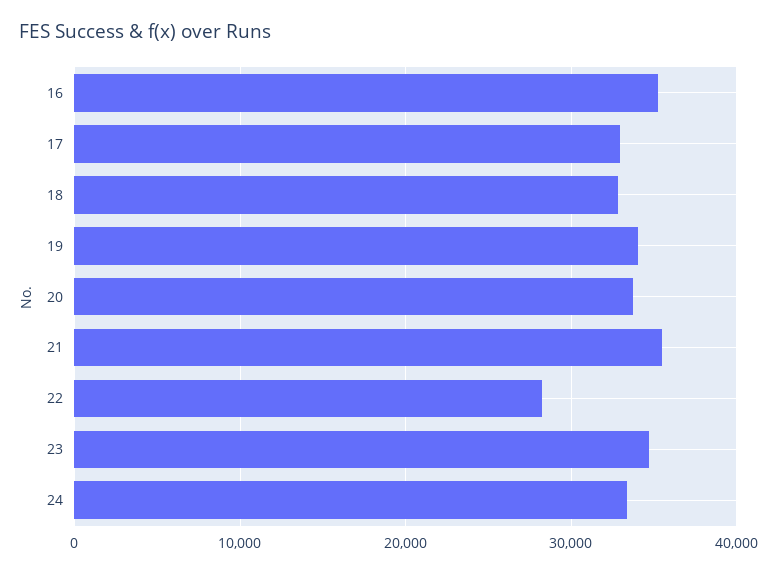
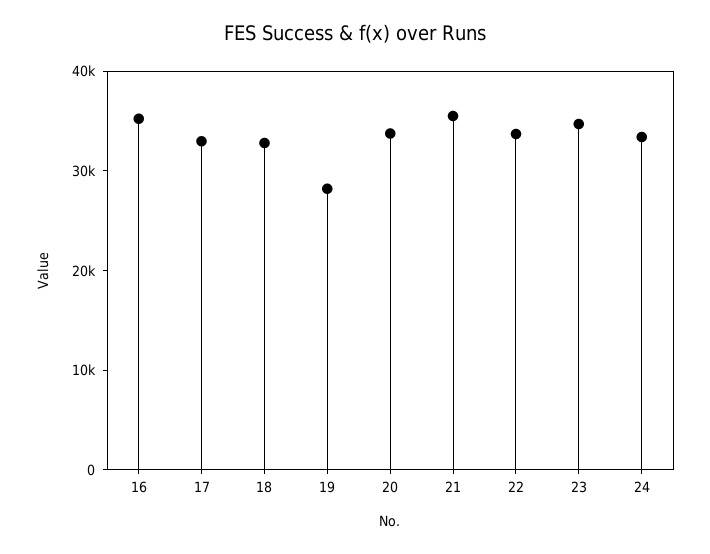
  {
    "16": 35000,
    "17": 33000,
    "18": 33000,
-   "19": 34000,
+   "19": 28000,
    "20": 34000,
    "21": 36000,
-   "22": 28000,
+   "22": 34000,
    "23": 35000,
    "24": 33000
  }

